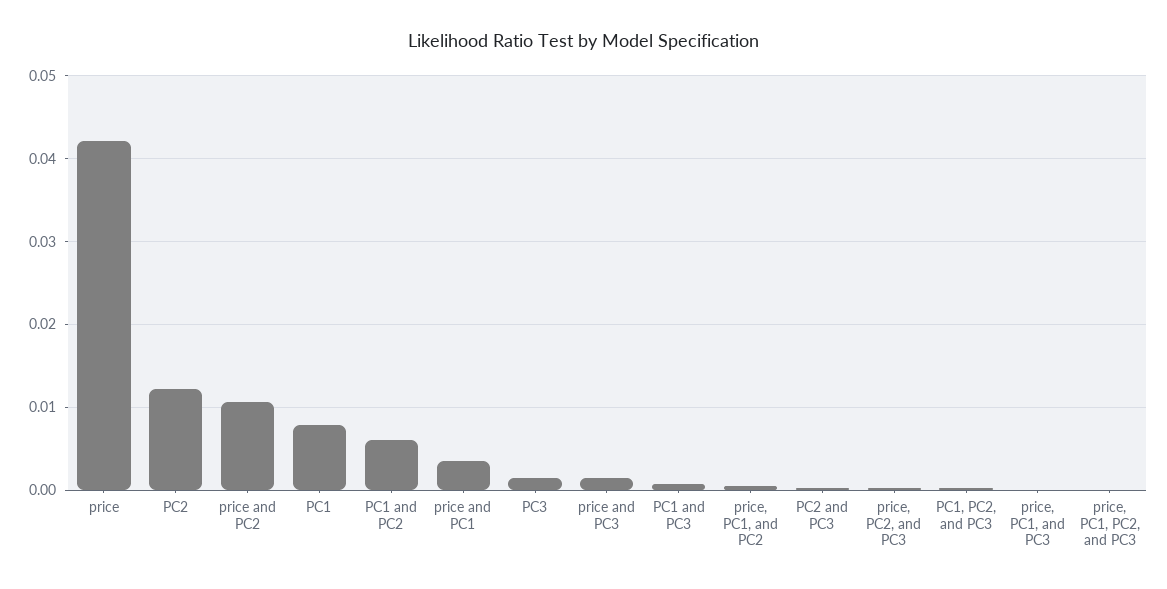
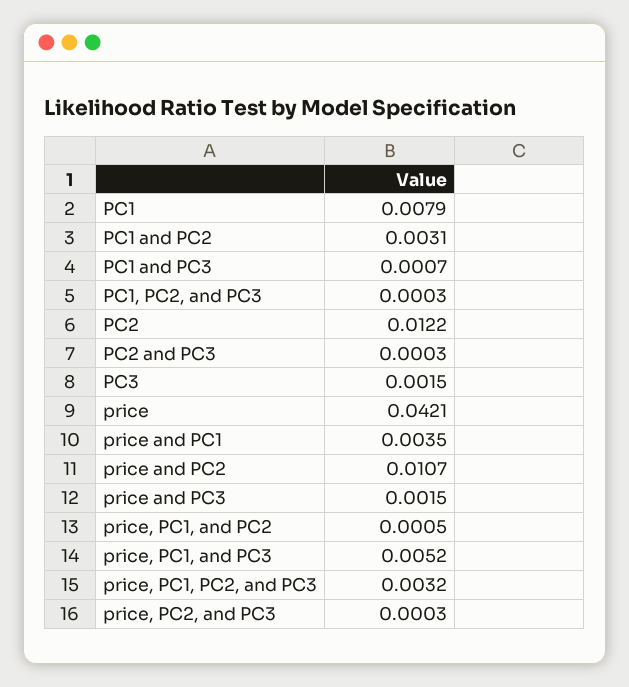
  {
    "price": 0.0421,
    "PC2": 0.0122,
    "price and PC2": 0.0107,
    "PC1": 0.0079,
-   "PC1 and PC2": 0.006,
+   "PC1 and PC2": 0.0031,
    "price and PC1": 0.0035,
    "PC3": 0.0015,
    "price and PC3": 0.0015,
    "PC1 and PC3": 0.0007,
    "price, PC1, and PC2": 0.0005,
    "PC2 and PC3": 0.0003,
    "price, PC2, and PC3": 0.0003,
    "PC1, PC2, and PC3": 0.0003,
-   "price, PC1, and PC3": 0,
+   "price, PC1, and PC3": 0.0052,
-   "price, PC1, PC2, and PC3": 0
+   "price, PC1, PC2, and PC3": 0.0032
  }

